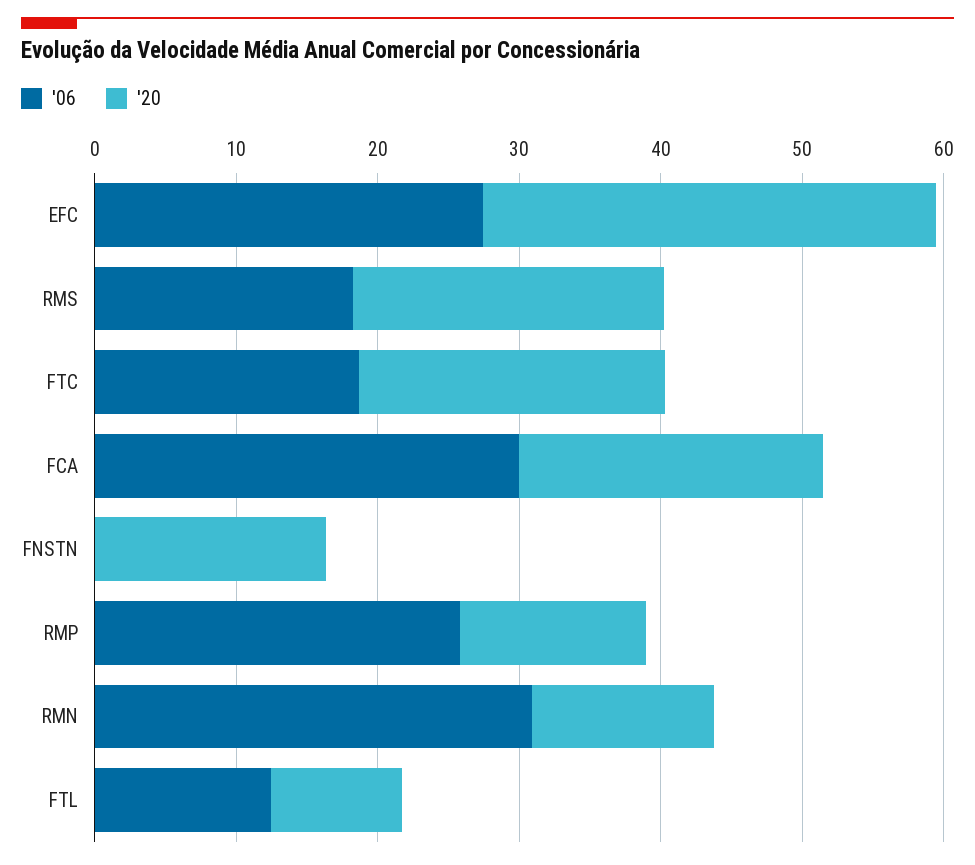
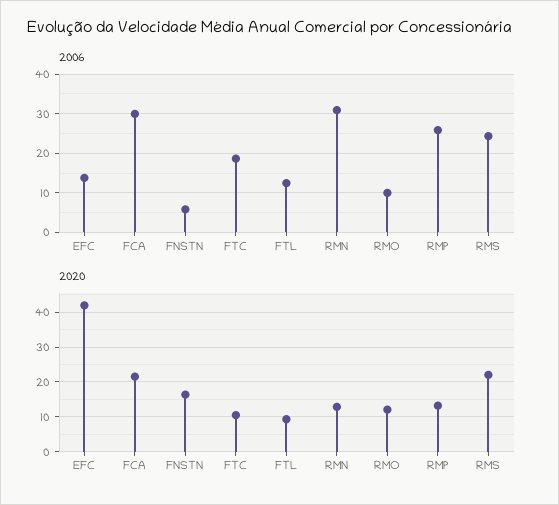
  {
    "'06": {
-     "EFC": 28,
+     "EFC": 14,
-     "RMS": 18,
+     "RMS": 24,
      "FTC": 18,
      "FCA": 30,
-     "FNSTN": 0,
+     "FNSTN": 6,
      "RMP": 26,
      "RMN": 30,
-     "FTL": 12
+     "FTL": 12,
+     "RMO": 10
    },
    "'20": {
-     "EFC": 32,
+     "EFC": 42,
      "RMS": 22,
-     "FTC": 22,
+     "FTC": 10,
      "FCA": 22,
      "FNSTN": 16,
      "RMP": 14,
      "RMN": 12,
-     "FTL": 10
+     "FTL": 10,
+     "RMO": 12
    }
  }

